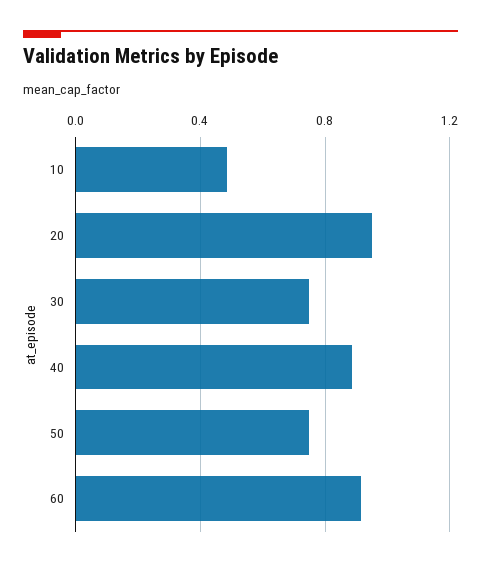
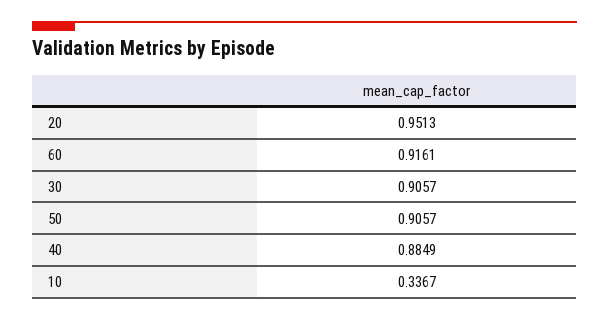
  {
-   "10": 0.5,
+   "10": 0.3367,
    "20": 0.9513,
-   "30": 0.75,
+   "30": 0.9057,
    "40": 0.8849,
-   "50": 0.75,
+   "50": 0.9057,
    "60": 0.9161
  }

